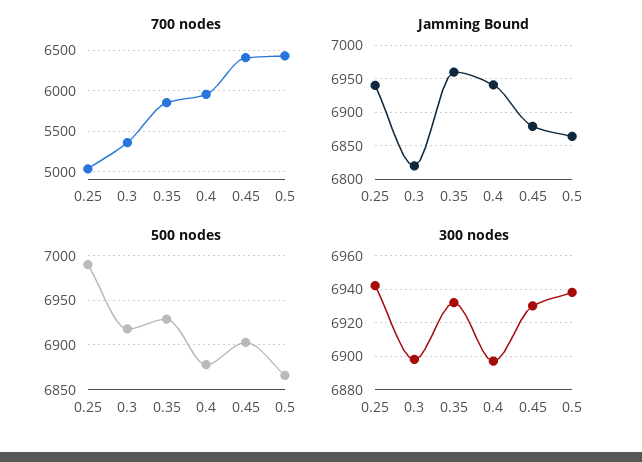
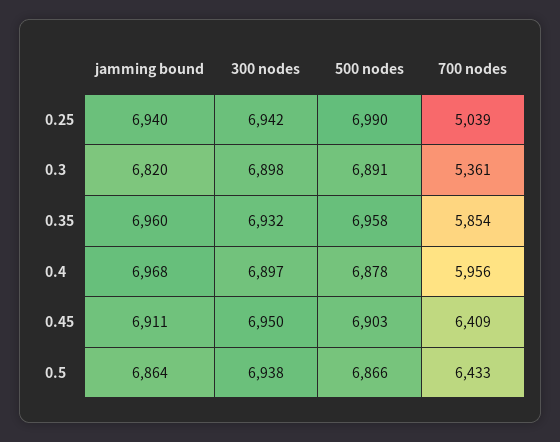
  {
    "700 nodes": {
      "0.25": 5039,
      "0.3": 5361,
      "0.35": 5854,
      "0.4": 5956,
      "0.45": 6409,
      "0.5": 6433
    },
    "Jamming Bound": {
      "0.25": 6940,
      "0.3": 6820,
      "0.35": 6960,
-     "0.4": 6940,
+     "0.4": 6968,
-     "0.45": 6880,
+     "0.45": 6911,
      "0.5": 6864
    },
    "500 nodes": {
      "0.25": 6990,
-     "0.3": 6920,
+     "0.3": 6891,
-     "0.35": 6930,
+     "0.35": 6958,
      "0.4": 6878,
      "0.45": 6903,
      "0.5": 6866
    },
    "300 nodes": {
      "0.25": 6942,
      "0.3": 6898,
      "0.35": 6932,
      "0.4": 6897,
-     "0.45": 6930,
+     "0.45": 6950,
      "0.5": 6938
    }
  }

